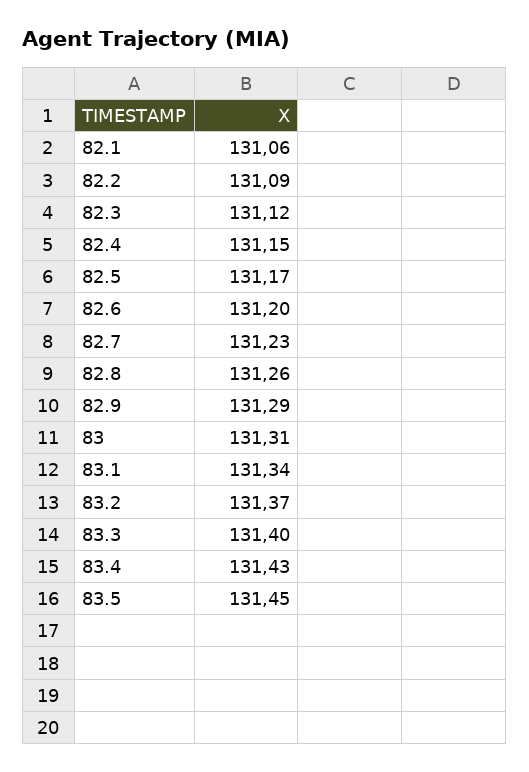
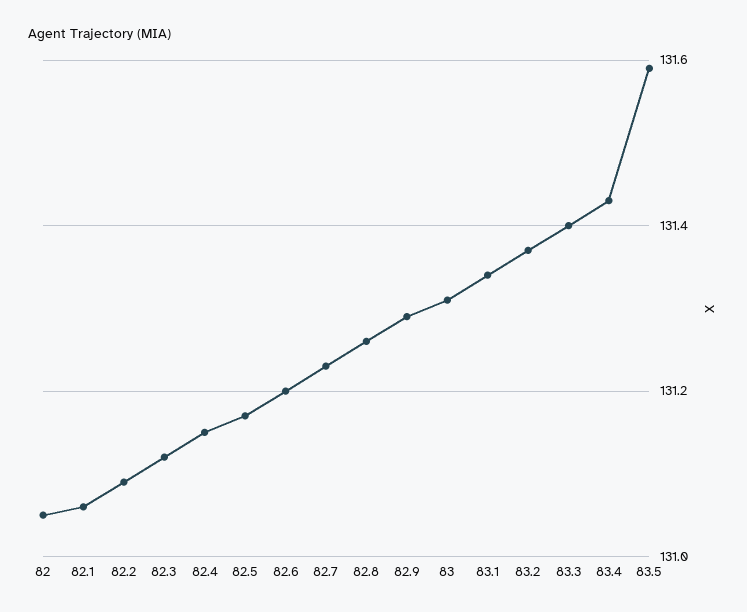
  {
    "82.1": 131.06,
    "82.2": 131.09,
    "82.3": 131.12,
    "82.4": 131.15,
    "82.5": 131.17,
    "82.6": 131.2,
    "82.7": 131.23,
    "82.8": 131.26,
    "82.9": 131.29,
    "83": 131.31,
    "83.1": 131.34,
    "83.2": 131.37,
    "83.3": 131.4,
    "83.4": 131.43,
-   "83.5": 131.45
+   "83.5": 131.6,
+   "82": 131.05
  }

